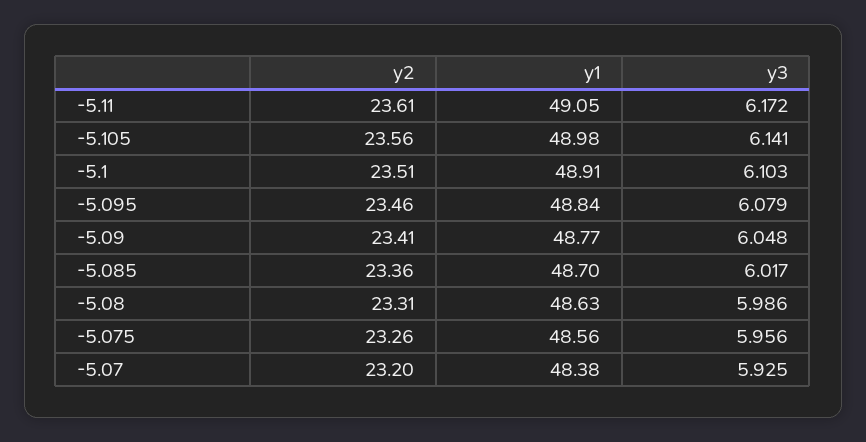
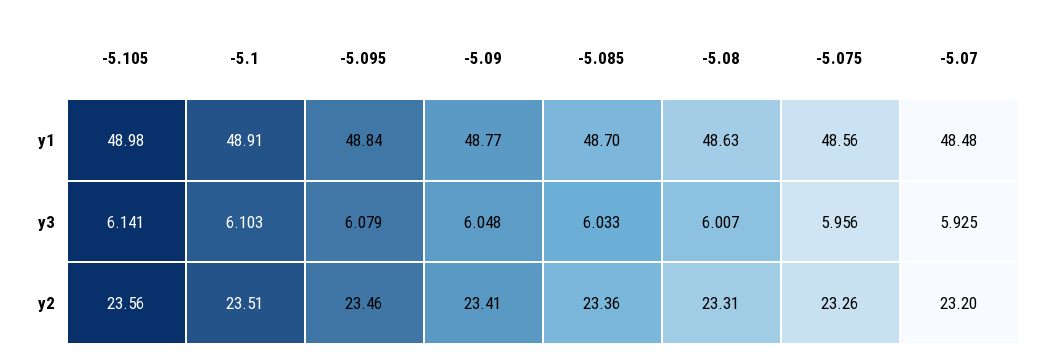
  {
    "y2": {
-     "-5.11": 23.61,
      "-5.105": 23.56,
      "-5.1": 23.51,
      "-5.095": 23.46,
      "-5.09": 23.41,
      "-5.085": 23.36,
      "-5.08": 23.31,
      "-5.075": 23.26,
      "-5.07": 23.2
    },
    "y1": {
-     "-5.11": 49.05,
      "-5.105": 48.98,
      "-5.1": 48.91,
      "-5.095": 48.84,
      "-5.09": 48.77,
      "-5.085": 48.7,
      "-5.08": 48.63,
      "-5.075": 48.56,
-     "-5.07": 48.38
+     "-5.07": 48.48
    },
    "y3": {
-     "-5.11": 6.172,
      "-5.105": 6.141,
      "-5.1": 6.103,
      "-5.095": 6.079,
      "-5.09": 6.048,
-     "-5.085": 6.017,
+     "-5.085": 6.033,
-     "-5.08": 5.986,
+     "-5.08": 6.007,
      "-5.075": 5.956,
      "-5.07": 5.925
    }
  }

